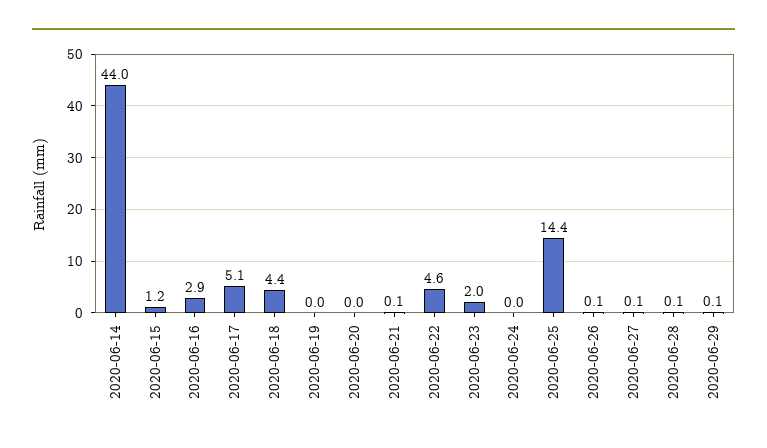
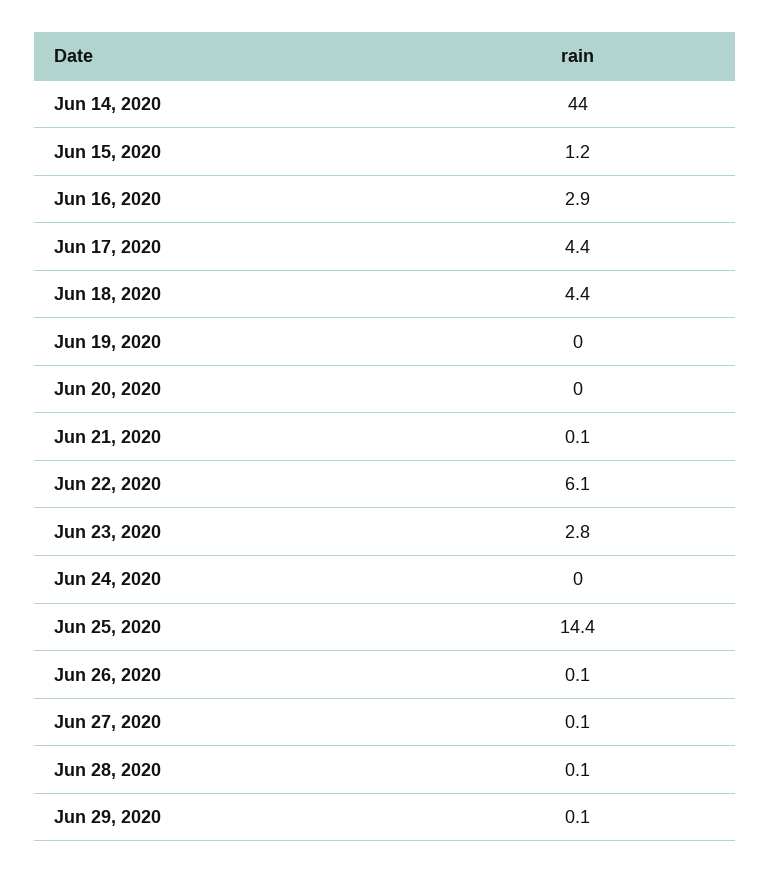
  {
    "2020-06-14": 44,
    "2020-06-15": 1.2,
    "2020-06-16": 2.9,
-   "2020-06-17": 5.1,
+   "2020-06-17": 4.4,
    "2020-06-18": 4.4,
    "2020-06-19": 0,
    "2020-06-20": 0,
    "2020-06-21": 0.1,
-   "2020-06-22": 4.6,
+   "2020-06-22": 6.1,
-   "2020-06-23": 2,
+   "2020-06-23": 2.8,
    "2020-06-24": 0,
    "2020-06-25": 14.4,
    "2020-06-26": 0.1,
    "2020-06-27": 0.1,
    "2020-06-28": 0.1,
    "2020-06-29": 0.1
  }

